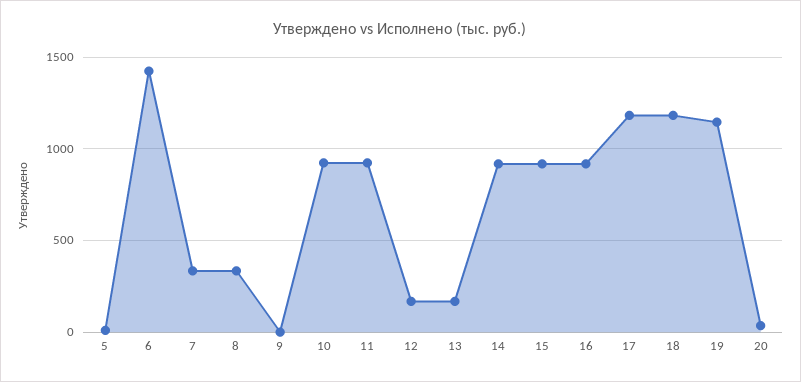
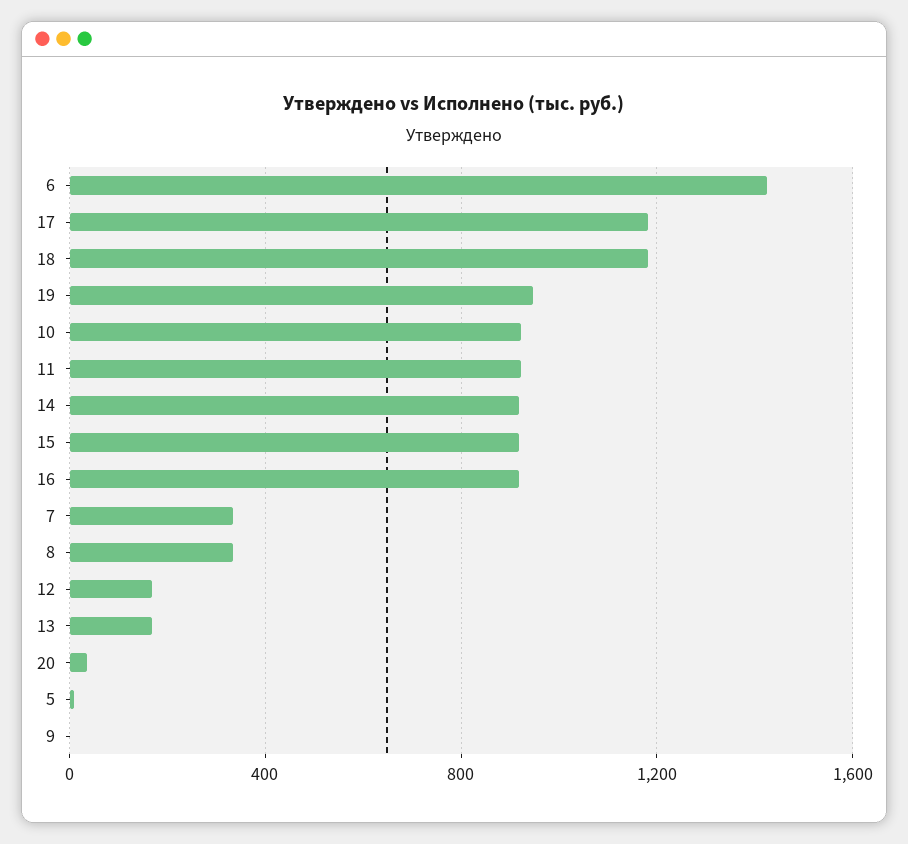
  {
    "5": 0,
    "6": 1400,
    "7": 350,
    "8": 350,
    "9": 0,
    "10": 900,
    "11": 900,
    "12": 150,
    "13": 150,
    "14": 900,
    "15": 900,
    "16": 900,
    "17": 1200,
    "18": 1200,
-   "19": 1150,
+   "19": 950,
    "20": 50
  }

